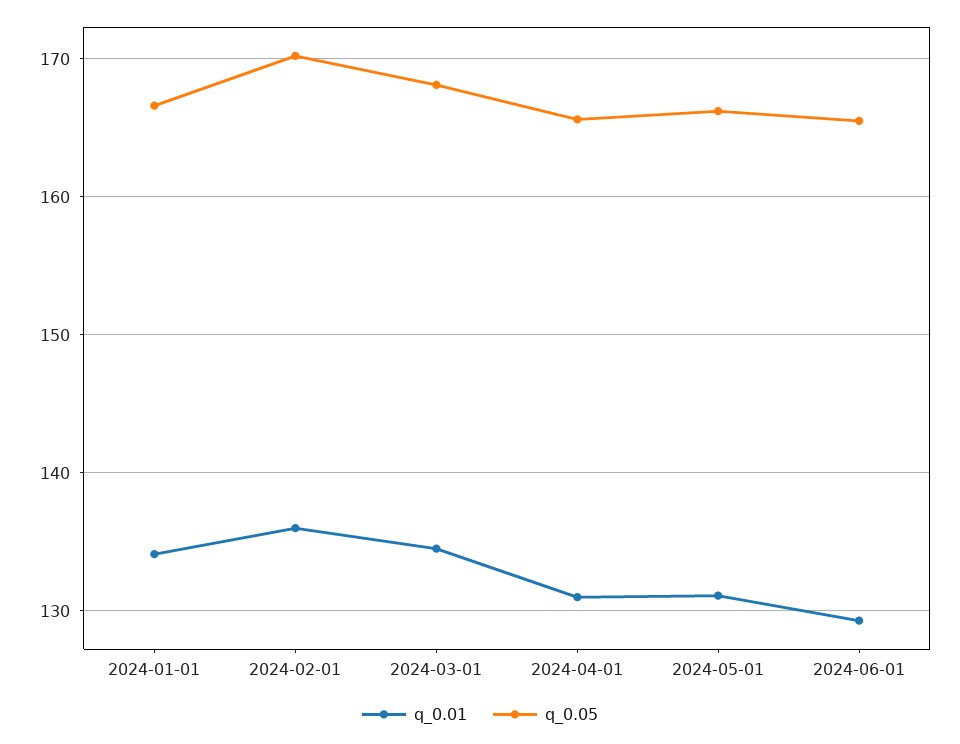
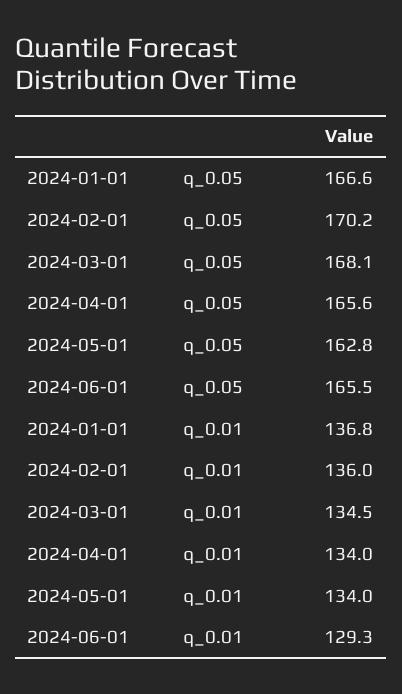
  {
    "q_0.01": {
-     "2024-01-01": 134,
+     "2024-01-01": 136.8,
      "2024-02-01": 136,
      "2024-03-01": 134.5,
-     "2024-04-01": 131,
+     "2024-04-01": 134,
-     "2024-05-01": 131,
+     "2024-05-01": 134,
      "2024-06-01": 129.3
    },
    "q_0.05": {
      "2024-01-01": 166.6,
      "2024-02-01": 170.2,
      "2024-03-01": 168.1,
      "2024-04-01": 165.6,
-     "2024-05-01": 166,
+     "2024-05-01": 162.8,
      "2024-06-01": 165.5
    }
  }

